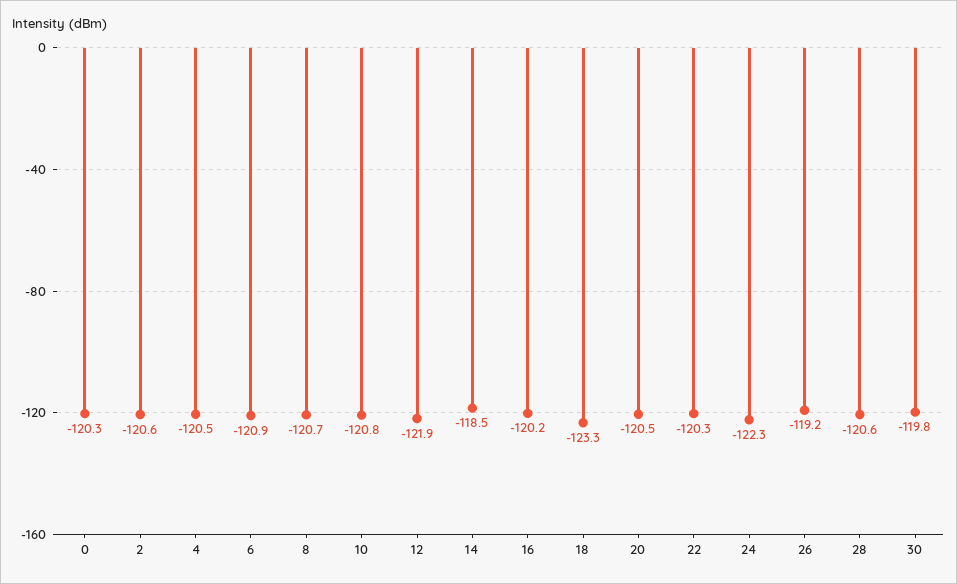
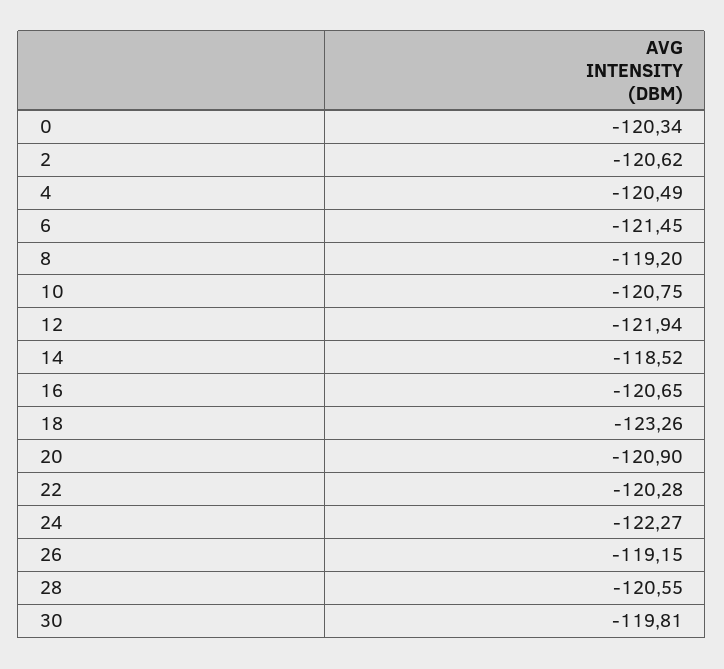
  {
    "0": -120.34,
    "2": -120.62,
    "4": -120.49,
-   "6": -120.9,
+   "6": -121.45,
-   "8": -120.7,
+   "8": -119.2,
    "10": -120.75,
    "12": -121.94,
    "14": -118.52,
-   "16": -120.2,
+   "16": -120.65,
    "18": -123.26,
-   "20": -120.5,
+   "20": -120.9,
    "22": -120.28,
    "24": -122.27,
    "26": -119.15,
    "28": -120.55,
    "30": -119.81
  }

